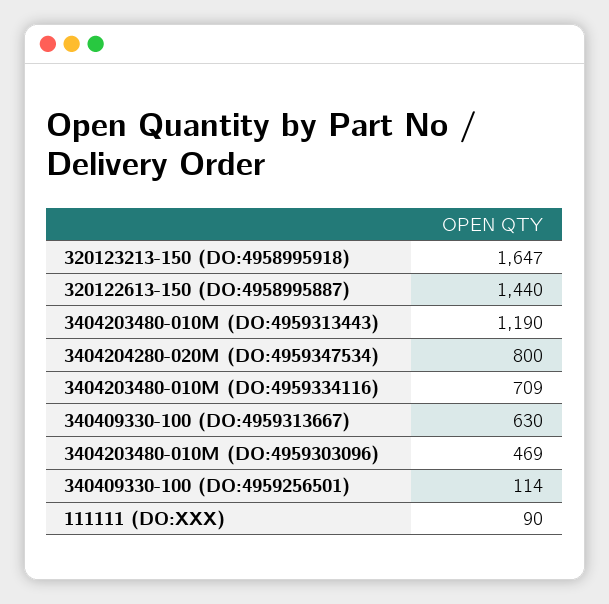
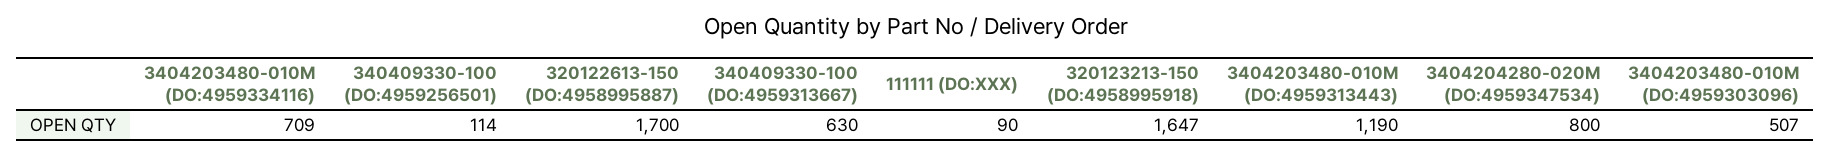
  {
    "320123213-150 (DO:4958995918)": 1647,
-   "320122613-150 (DO:4958995887)": 1440,
+   "320122613-150 (DO:4958995887)": 1700,
    "3404203480-010M (DO:4959313443)": 1190,
    "3404204280-020M (DO:4959347534)": 800,
    "3404203480-010M (DO:4959334116)": 709,
    "340409330-100 (DO:4959313667)": 630,
-   "3404203480-010M (DO:4959303096)": 469,
+   "3404203480-010M (DO:4959303096)": 507,
    "340409330-100 (DO:4959256501)": 114,
    "111111 (DO:XXX)": 90
  }

